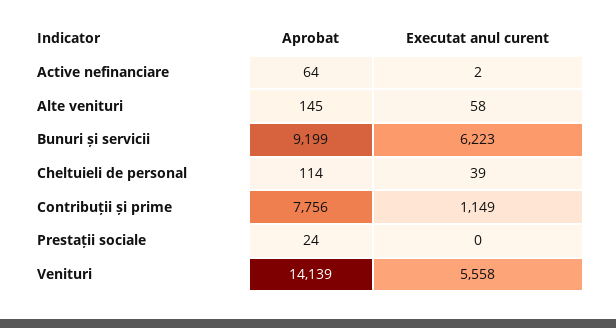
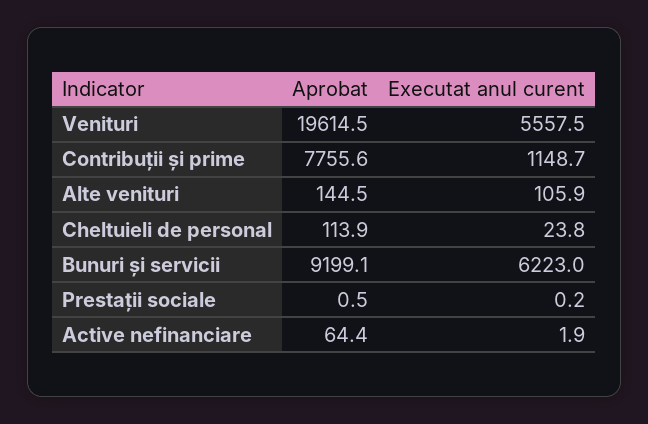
  {
    "Aprobat": {
      "Active nefinanciare": 64.4,
      "Alte venituri": 144.5,
      "Bunuri și servicii": 9199.1,
      "Cheltuieli de personal": 113.9,
      "Contribuții și prime": 7755.6,
-     "Prestații sociale": 24,
+     "Prestații sociale": 0.5,
-     "Venituri": 14139
+     "Venituri": 19614.5
    },
    "Executat anul curent": {
      "Active nefinanciare": 1.9,
-     "Alte venituri": 58,
+     "Alte venituri": 105.9,
      "Bunuri și servicii": 6223,
-     "Cheltuieli de personal": 39,
+     "Cheltuieli de personal": 23.8,
      "Contribuții și prime": 1148.7,
      "Prestații sociale": 0.2,
      "Venituri": 5557.5
    }
  }

